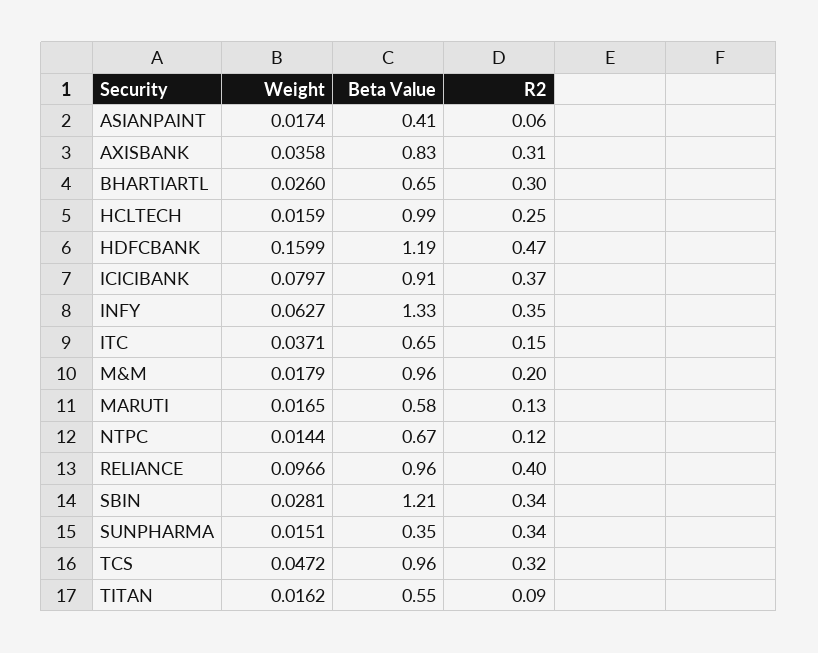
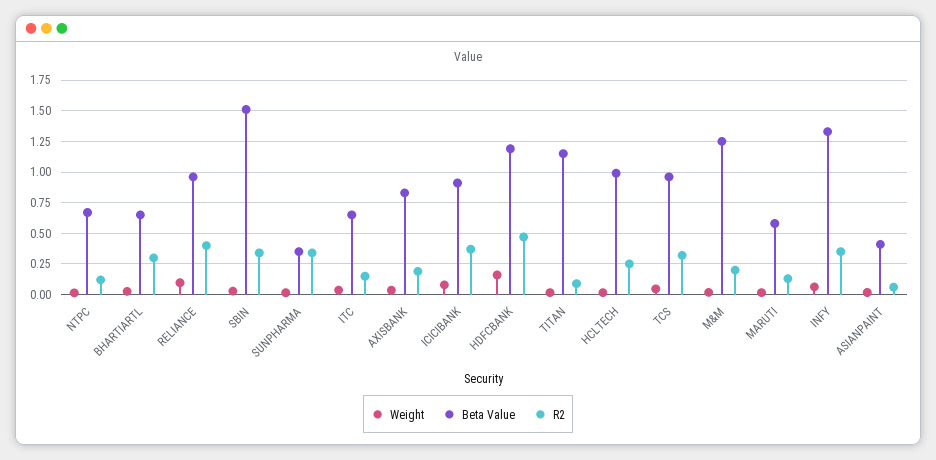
  {
    "Weight": {
      "ASIANPAINT": 0.0174,
      "AXISBANK": 0.0358,
      "BHARTIARTL": 0.026,
      "HCLTECH": 0.0159,
      "HDFCBANK": 0.1599,
      "ICICIBANK": 0.0797,
      "INFY": 0.0627,
      "ITC": 0.0371,
      "M&M": 0.0179,
      "MARUTI": 0.0165,
      "NTPC": 0.0144,
      "RELIANCE": 0.0966,
      "SBIN": 0.0281,
      "SUNPHARMA": 0.0151,
      "TCS": 0.0472,
      "TITAN": 0.0162
    },
    "Beta Value": {
      "ASIANPAINT": 0.41,
      "AXISBANK": 0.83,
      "BHARTIARTL": 0.65,
      "HCLTECH": 0.99,
      "HDFCBANK": 1.19,
      "ICICIBANK": 0.91,
      "INFY": 1.33,
      "ITC": 0.65,
-     "M&M": 0.96,
+     "M&M": 1.25,
      "MARUTI": 0.58,
      "NTPC": 0.67,
      "RELIANCE": 0.96,
-     "SBIN": 1.21,
+     "SBIN": 1.5,
      "SUNPHARMA": 0.35,
      "TCS": 0.96,
-     "TITAN": 0.55
+     "TITAN": 1.15
    },
    "R2": {
      "ASIANPAINT": 0.06,
-     "AXISBANK": 0.31,
+     "AXISBANK": 0.2,
      "BHARTIARTL": 0.3,
      "HCLTECH": 0.25,
      "HDFCBANK": 0.47,
      "ICICIBANK": 0.37,
      "INFY": 0.35,
      "ITC": 0.15,
      "M&M": 0.2,
      "MARUTI": 0.13,
      "NTPC": 0.12,
      "RELIANCE": 0.4,
      "SBIN": 0.34,
      "SUNPHARMA": 0.34,
      "TCS": 0.32,
      "TITAN": 0.09
    }
  }

